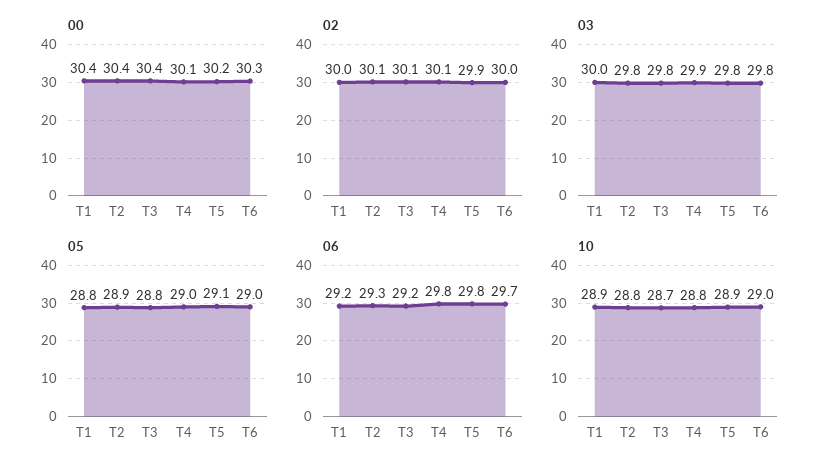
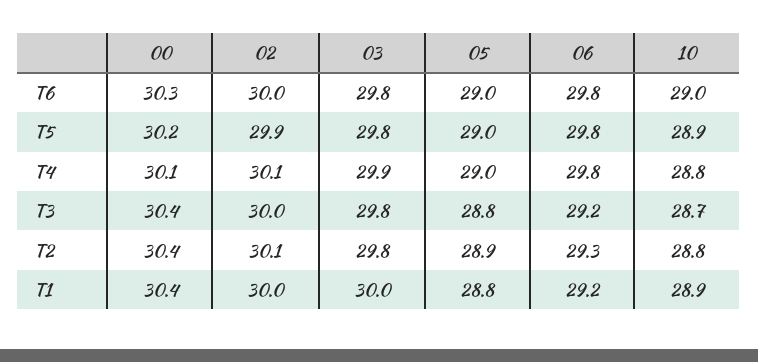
  {
    "00": {
      "T1": 30.4,
      "T2": 30.4,
      "T3": 30.4,
      "T4": 30.1,
      "T5": 30.2,
      "T6": 30.3
    },
    "02": {
      "T1": 30,
      "T2": 30.1,
-     "T3": 30.1,
+     "T3": 30,
      "T4": 30.1,
      "T5": 29.9,
      "T6": 30
    },
    "03": {
      "T1": 30,
      "T2": 29.8,
      "T3": 29.8,
      "T4": 29.9,
      "T5": 29.8,
      "T6": 29.8
    },
    "05": {
      "T1": 28.8,
      "T2": 28.9,
      "T3": 28.8,
      "T4": 29,
-     "T5": 29.1,
+     "T5": 29,
      "T6": 29
    },
    "06": {
      "T1": 29.2,
      "T2": 29.3,
      "T3": 29.2,
      "T4": 29.8,
      "T5": 29.8,
-     "T6": 29.7
+     "T6": 29.8
    },
    "10": {
      "T1": 28.9,
      "T2": 28.8,
      "T3": 28.7,
      "T4": 28.8,
      "T5": 28.9,
      "T6": 29
    }
  }

